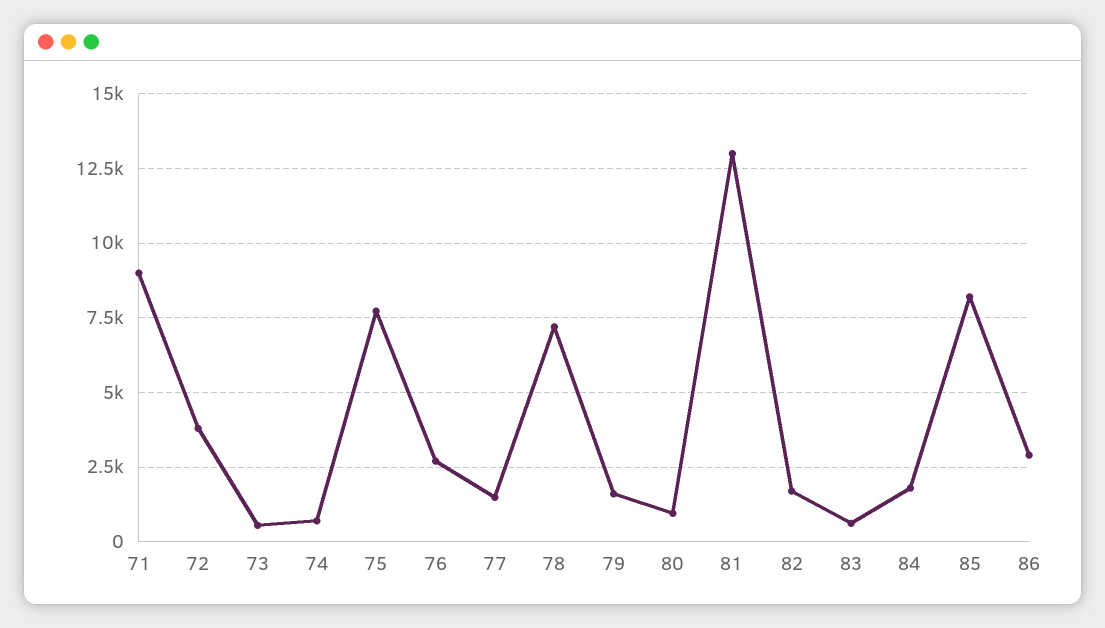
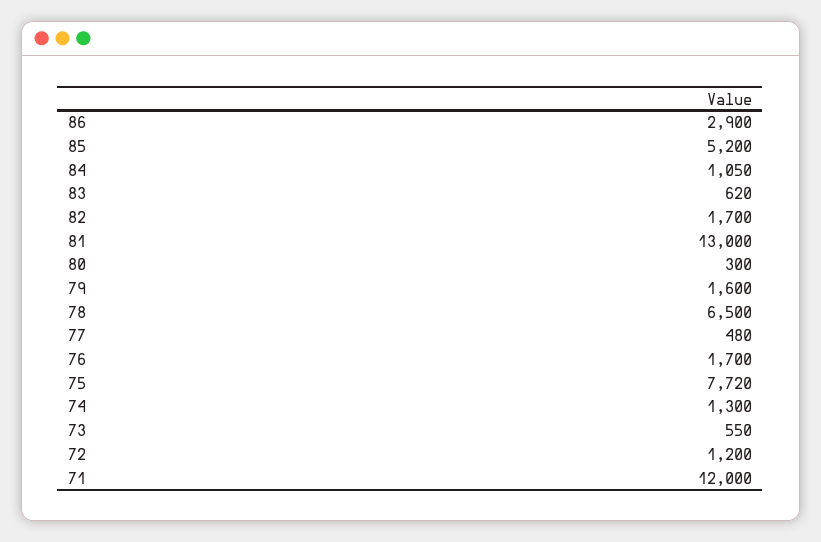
  {
-   "71": 9000,
+   "71": 12000,
-   "72": 3750,
+   "72": 1200,
    "73": 550,
-   "74": 750,
+   "74": 1300,
    "75": 7720,
-   "76": 2750,
+   "76": 1700,
-   "77": 1500,
+   "77": 480,
-   "78": 7250,
+   "78": 6500,
    "79": 1600,
-   "80": 1000,
+   "80": 300,
    "81": 13000,
    "82": 1700,
    "83": 620,
-   "84": 1750,
+   "84": 1050,
-   "85": 8250,
+   "85": 5200,
    "86": 2900
  }

